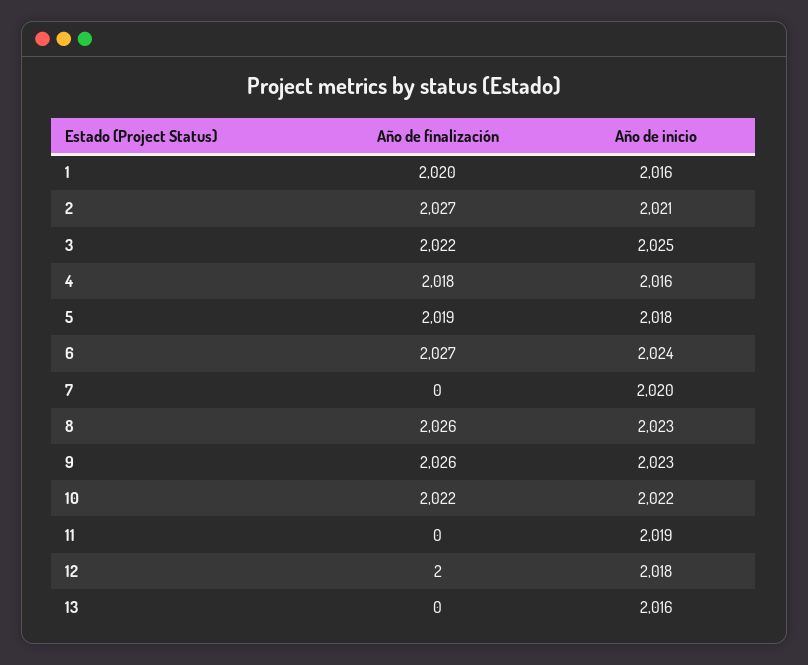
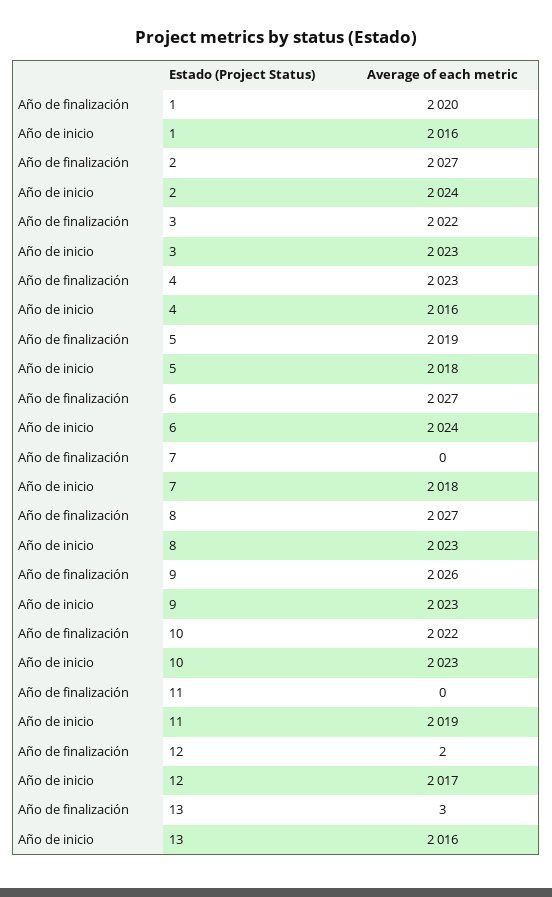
  {
    "Año de finalización": {
      "1": 2020,
      "2": 2027,
      "3": 2022,
-     "4": 2018,
+     "4": 2023,
      "5": 2019,
      "6": 2027,
      "7": 0,
-     "8": 2026,
+     "8": 2027,
      "9": 2026,
      "10": 2022,
      "11": 0,
      "12": 2,
-     "13": 0
+     "13": 3
    },
    "Año de inicio": {
      "1": 2016,
-     "2": 2021,
+     "2": 2024,
-     "3": 2025,
+     "3": 2023,
      "4": 2016,
      "5": 2018,
      "6": 2024,
-     "7": 2020,
+     "7": 2018,
      "8": 2023,
      "9": 2023,
-     "10": 2022,
+     "10": 2023,
      "11": 2019,
-     "12": 2018,
+     "12": 2017,
      "13": 2016
    }
  }

